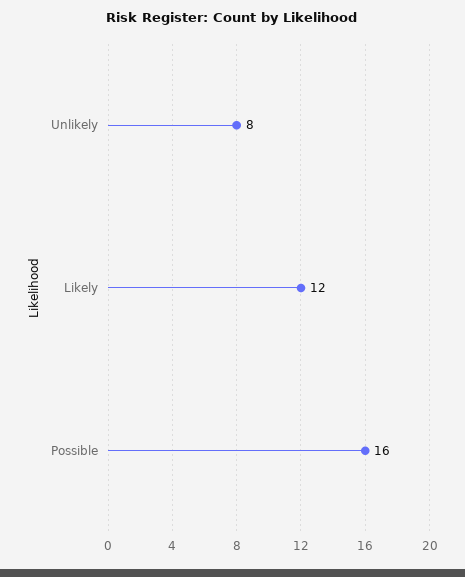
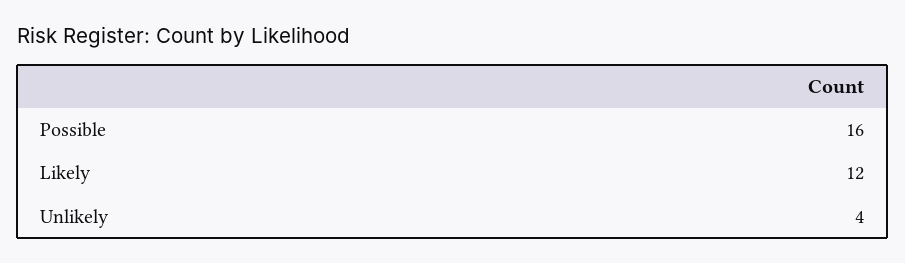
  {
-   "Unlikely": 8,
+   "Unlikely": 4,
    "Likely": 12,
    "Possible": 16
  }

